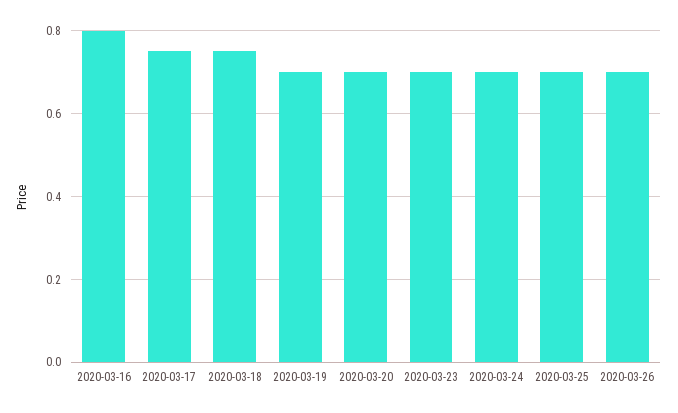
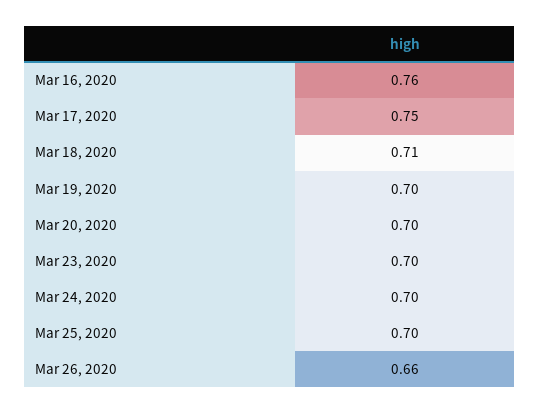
  {
-   "2020-03-16": 0.8,
+   "2020-03-16": 0.76,
    "2020-03-17": 0.75,
-   "2020-03-18": 0.75,
+   "2020-03-18": 0.71,
    "2020-03-19": 0.7,
    "2020-03-20": 0.7,
    "2020-03-23": 0.7,
    "2020-03-24": 0.7,
    "2020-03-25": 0.7,
-   "2020-03-26": 0.7
+   "2020-03-26": 0.66
  }

